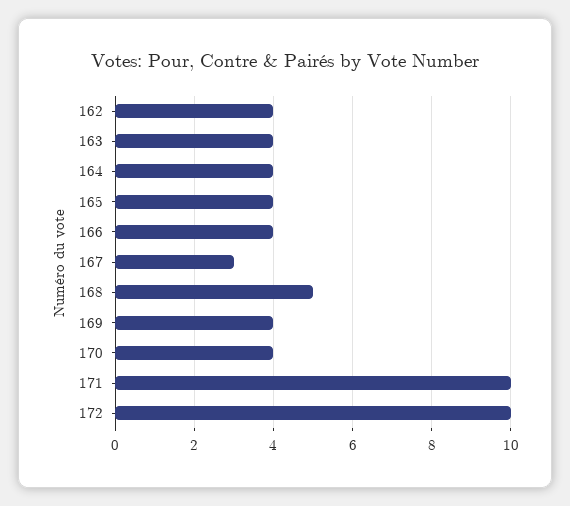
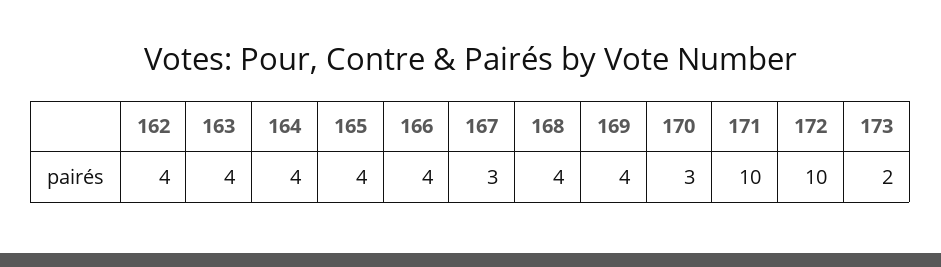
  {
    "162": 4,
    "163": 4,
    "164": 4,
    "165": 4,
    "166": 4,
    "167": 3,
-   "168": 5,
+   "168": 4,
    "169": 4,
-   "170": 4,
+   "170": 3,
    "171": 10,
-   "172": 10
+   "172": 10,
+   "173": 2
  }

